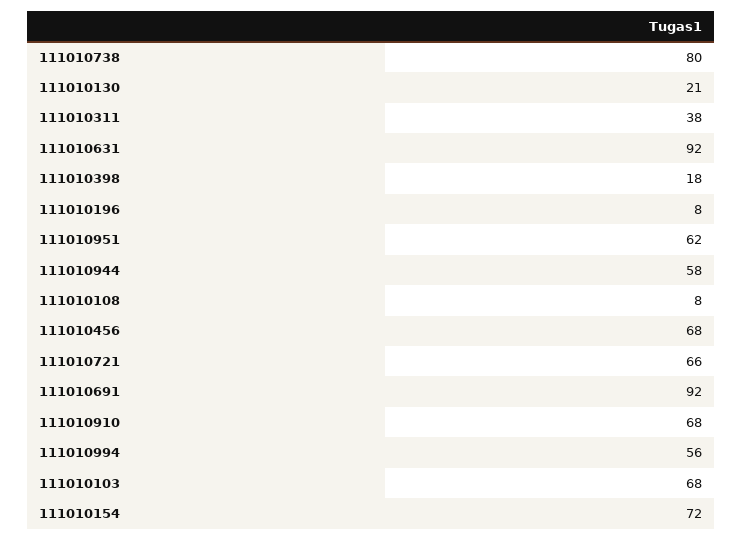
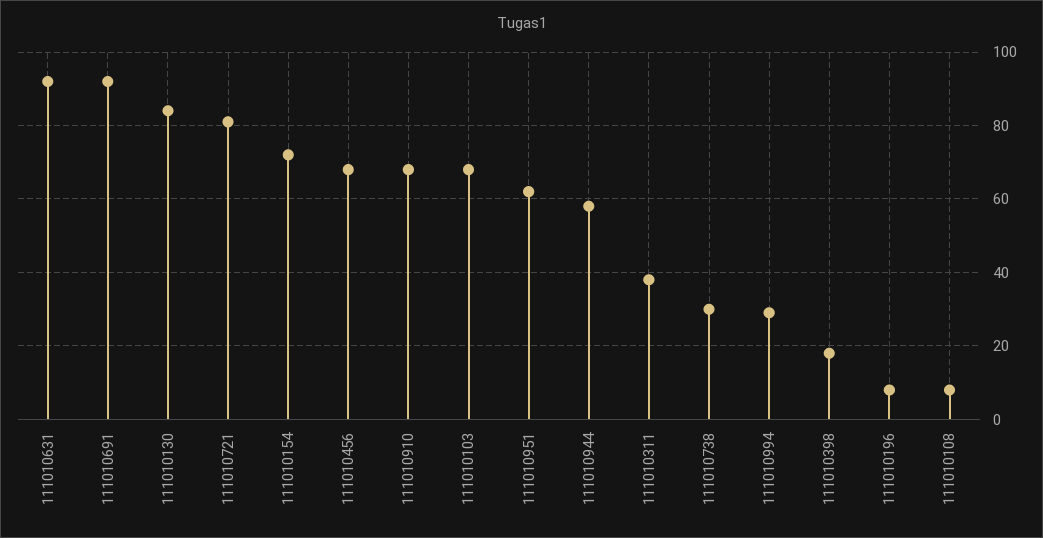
  {
-   "111010738": 80,
+   "111010738": 30,
-   "111010130": 21,
+   "111010130": 85,
    "111010311": 38,
    "111010631": 92,
    "111010398": 18,
    "111010196": 8,
    "111010951": 62,
    "111010944": 58,
    "111010108": 8,
    "111010456": 68,
-   "111010721": 66,
+   "111010721": 80,
    "111010691": 92,
    "111010910": 68,
-   "111010994": 56,
+   "111010994": 30,
    "111010103": 68,
    "111010154": 72
  }

